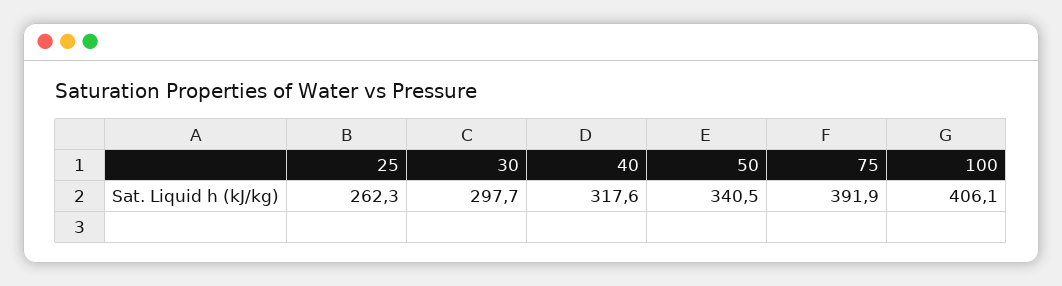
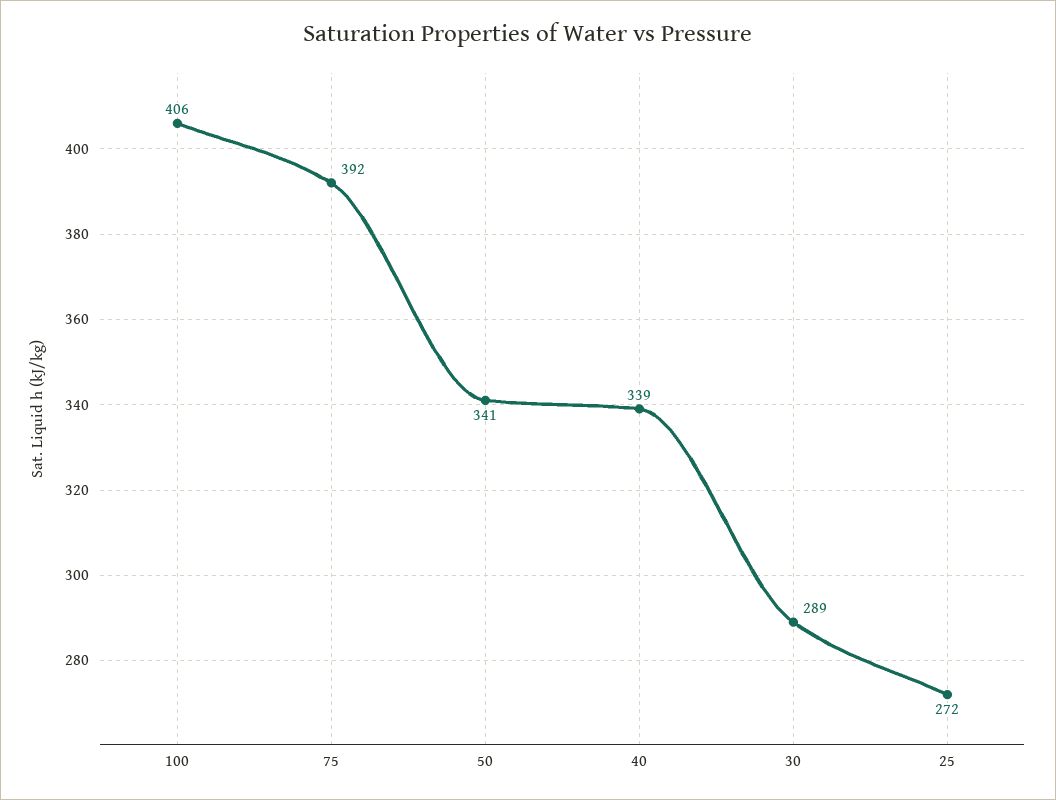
  {
-   "25": 262.3,
+   "25": 272,
-   "30": 297.7,
+   "30": 289,
-   "40": 317.6,
+   "40": 339,
    "50": 340.5,
    "75": 391.9,
    "100": 406.1
  }

